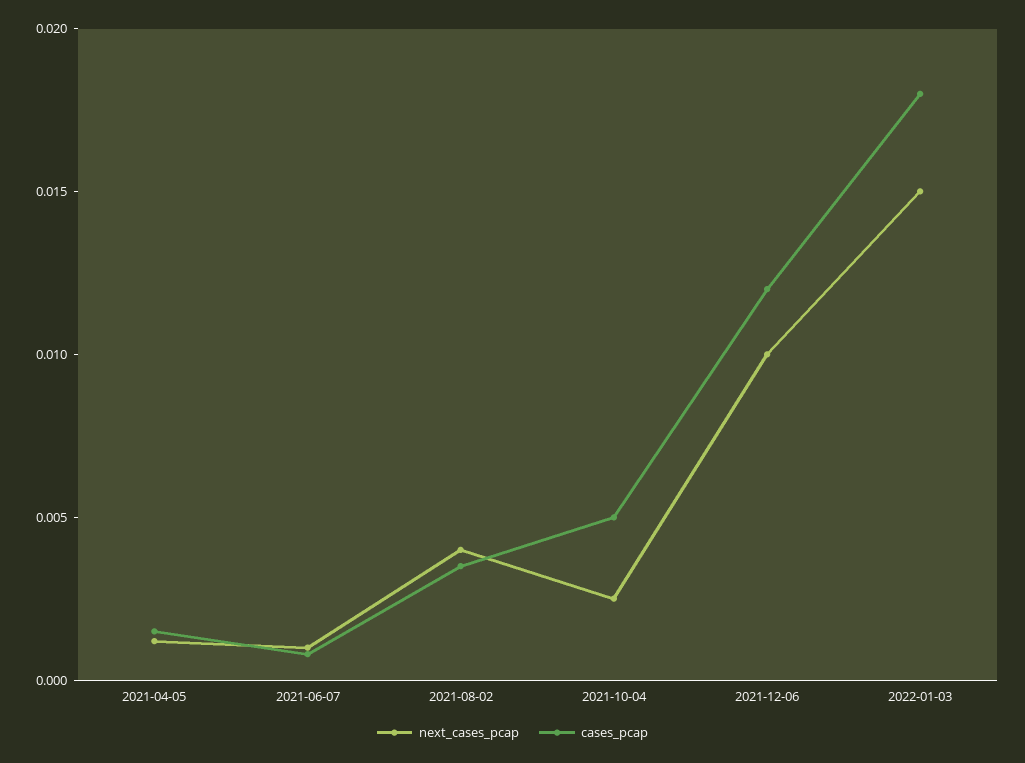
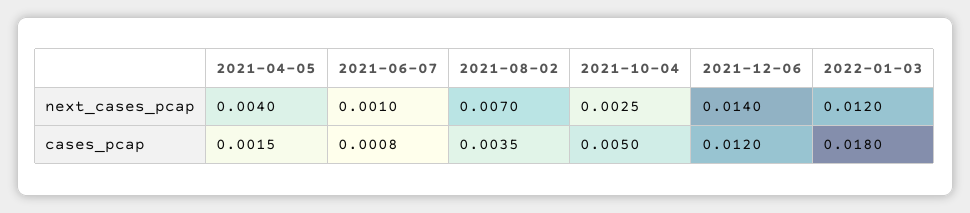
  {
    "next_cases_pcap": {
-     "2021-04-05": 0.001,
+     "2021-04-05": 0.004,
      "2021-06-07": 0.001,
-     "2021-08-02": 0.004,
+     "2021-08-02": 0.007,
      "2021-10-04": 0.0025,
-     "2021-12-06": 0.01,
+     "2021-12-06": 0.014,
-     "2022-01-03": 0.015
+     "2022-01-03": 0.012
    },
    "cases_pcap": {
      "2021-04-05": 0.0015,
      "2021-06-07": 0.0008,
      "2021-08-02": 0.0035,
      "2021-10-04": 0.005,
      "2021-12-06": 0.012,
      "2022-01-03": 0.018
    }
  }

